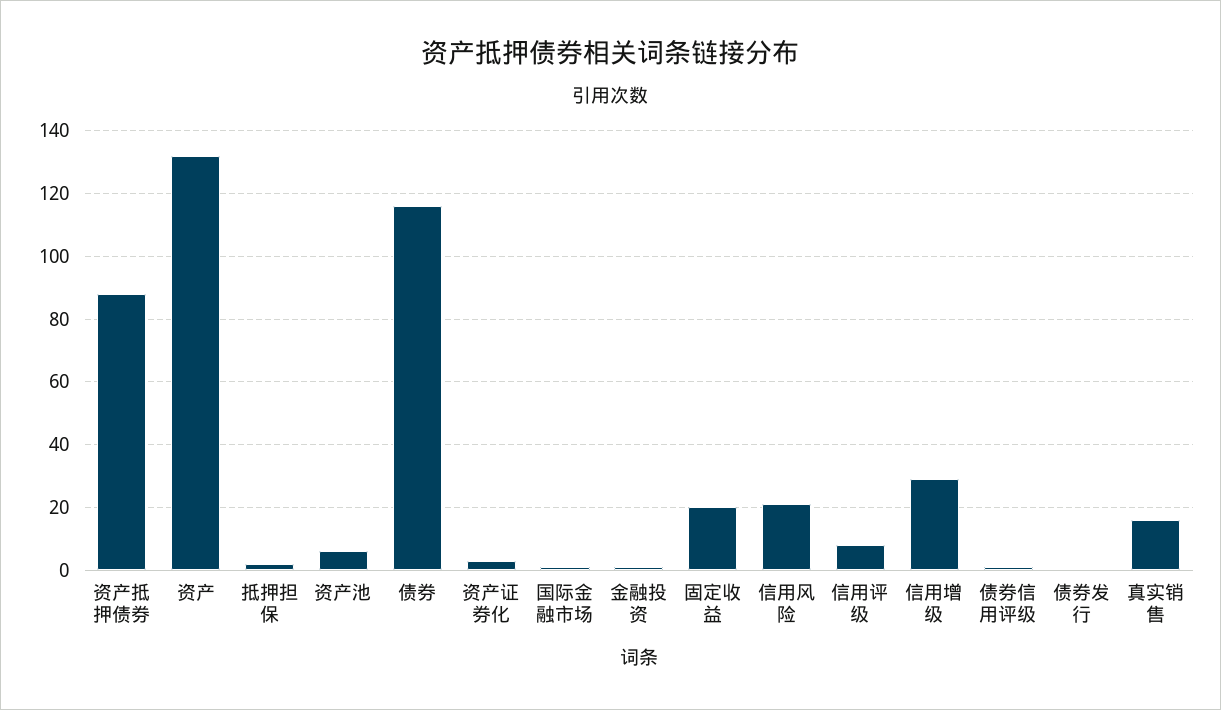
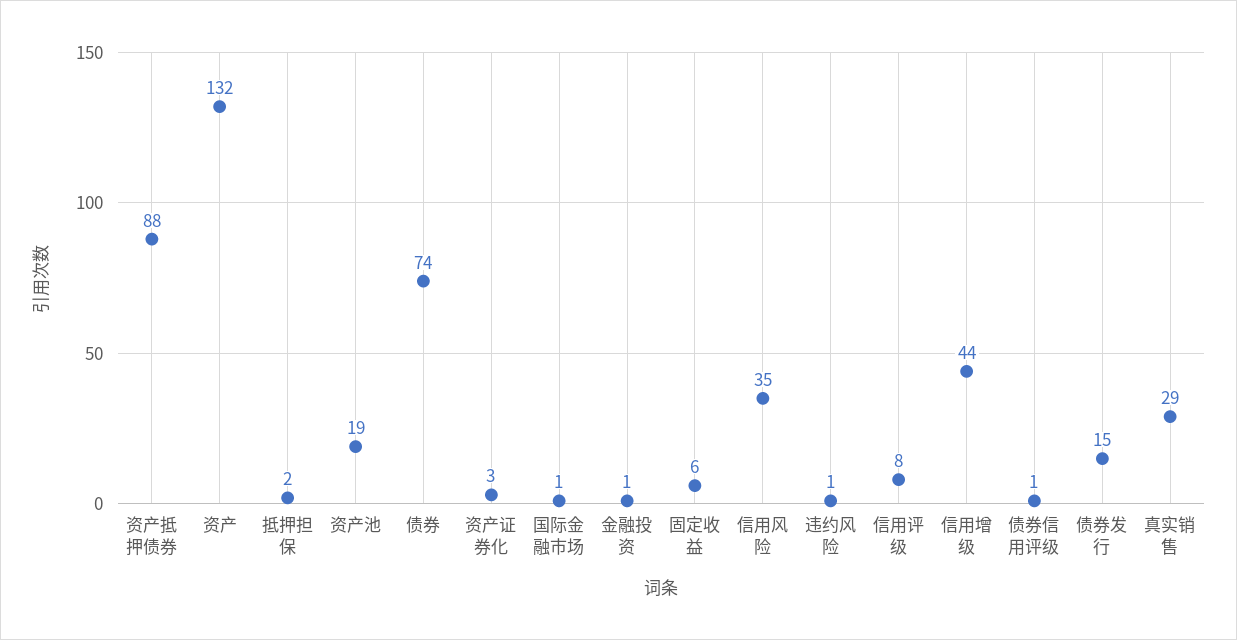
  {
    "资产抵押债券": 88,
    "资产": 132,
    "抵押担保": 2,
-   "资产池": 5,
+   "资产池": 19,
-   "债券": 115,
+   "债券": 74,
    "资产证券化": 3,
    "国际金融市场": 1,
    "金融投资": 1,
-   "固定收益": 20,
+   "固定收益": 6,
-   "信用风险": 20,
+   "信用风险": 35,
    "信用评级": 8,
-   "信用增级": 30,
+   "信用增级": 44,
    "债券信用评级": 1,
-   "债券发行": 0,
+   "债券发行": 15,
-   "真实销售": 15
+   "真实销售": 29,
+   "违约风险": 1
  }

